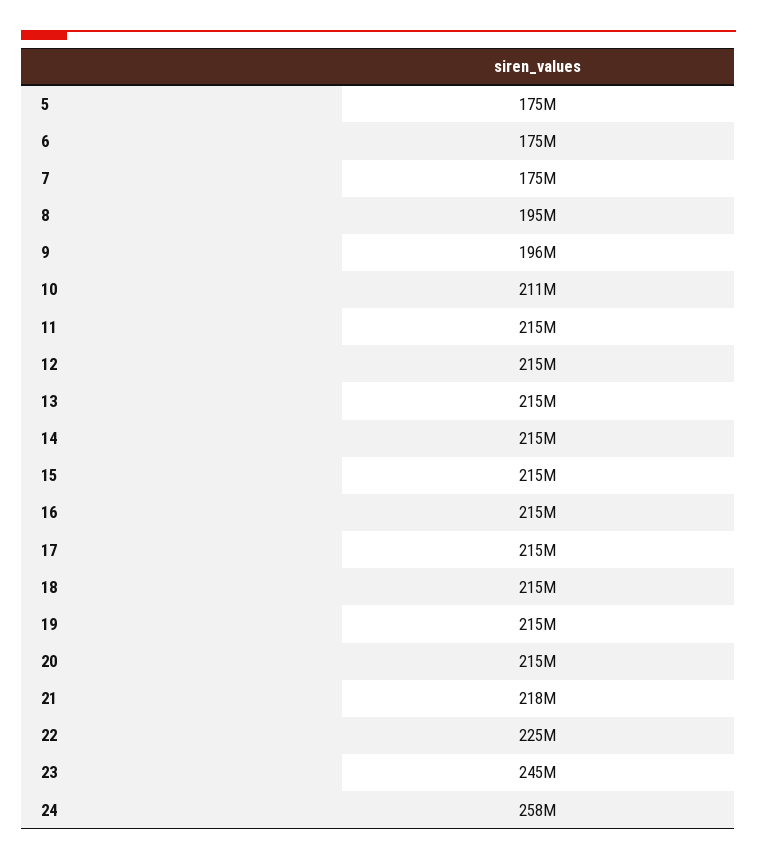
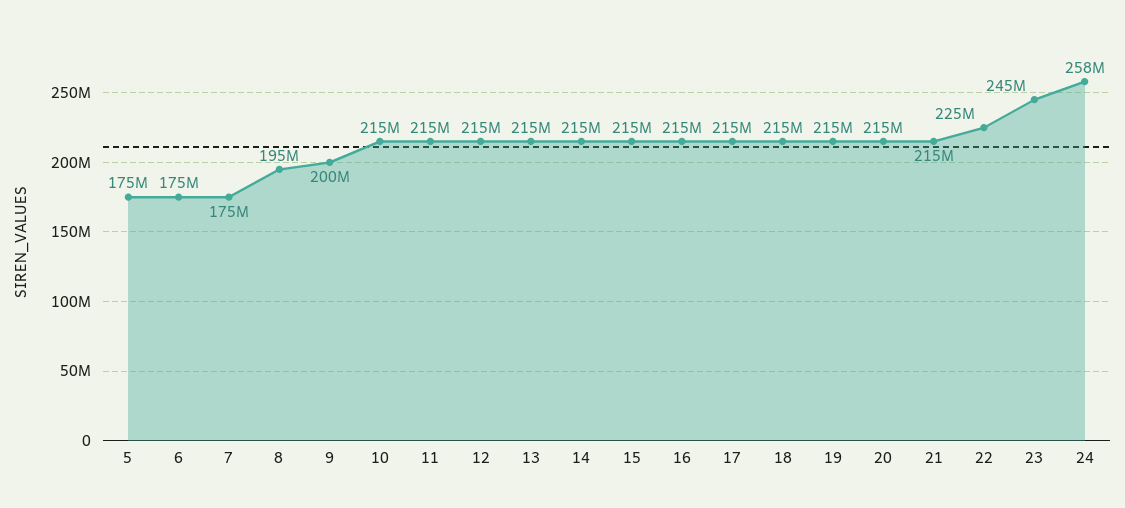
  {
    "5": 175000000,
    "6": 175000000,
    "7": 175000000,
    "8": 195000000,
-   "9": 196000000,
+   "9": 200000000,
-   "10": 211000000,
+   "10": 215000000,
    "11": 215000000,
    "12": 215000000,
    "13": 215000000,
    "14": 215000000,
    "15": 215000000,
    "16": 215000000,
    "17": 215000000,
    "18": 215000000,
    "19": 215000000,
    "20": 215000000,
-   "21": 218000000,
+   "21": 215000000,
    "22": 225000000,
    "23": 245000000,
    "24": 258000000
  }

